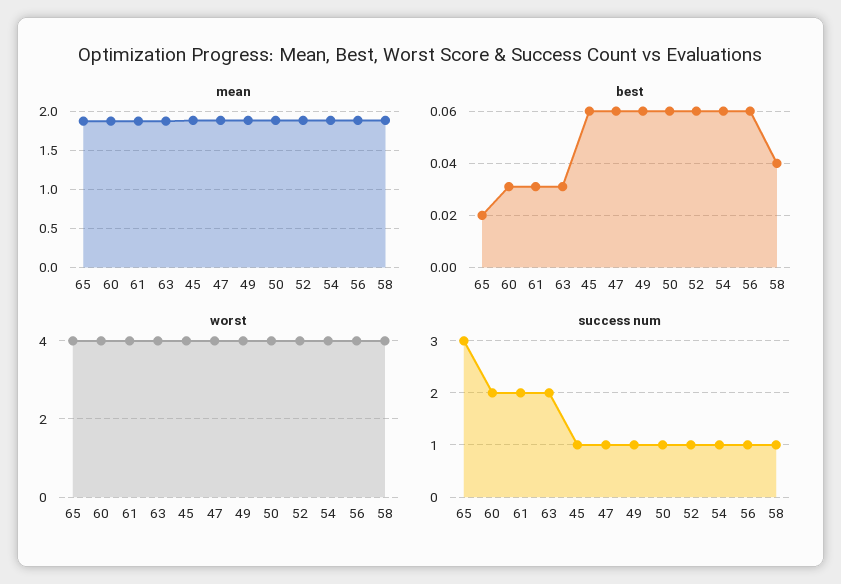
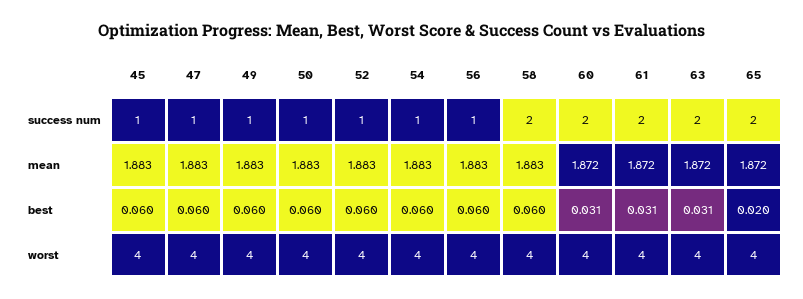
  {
    "mean": {
      "65": 1.872,
      "60": 1.872,
      "61": 1.872,
      "63": 1.872,
      "45": 1.883,
      "47": 1.883,
      "49": 1.883,
      "50": 1.883,
      "52": 1.883,
      "54": 1.883,
      "56": 1.883,
      "58": 1.883
    },
    "best": {
      "65": 0.02,
      "60": 0.031,
      "61": 0.031,
      "63": 0.031,
      "45": 0.06,
      "47": 0.06,
      "49": 0.06,
      "50": 0.06,
      "52": 0.06,
      "54": 0.06,
      "56": 0.06,
-     "58": 0.04
+     "58": 0.06
    },
    "worst": {
      "65": 4,
      "60": 4,
      "61": 4,
      "63": 4,
      "45": 4,
      "47": 4,
      "49": 4,
      "50": 4,
      "52": 4,
      "54": 4,
      "56": 4,
      "58": 4
    },
    "success num": {
-     "65": 3,
+     "65": 2,
      "60": 2,
      "61": 2,
      "63": 2,
      "45": 1,
      "47": 1,
      "49": 1,
      "50": 1,
      "52": 1,
      "54": 1,
      "56": 1,
-     "58": 1
+     "58": 2
    }
  }

